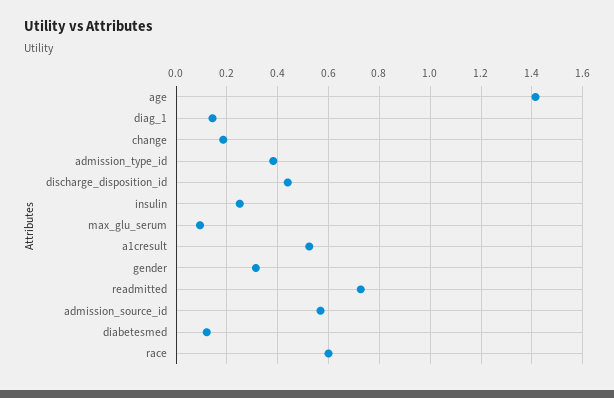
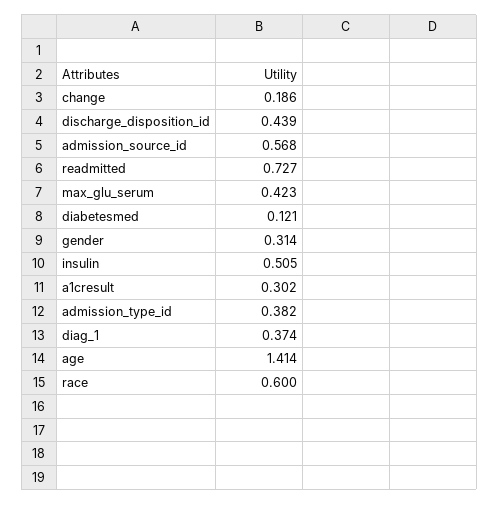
  {
    "age": 1.414,
-   "diag_1": 0.15,
+   "diag_1": 0.374,
    "change": 0.186,
    "admission_type_id": 0.382,
    "discharge_disposition_id": 0.439,
-   "insulin": 0.25,
+   "insulin": 0.505,
-   "max_glu_serum": 0.1,
+   "max_glu_serum": 0.423,
-   "a1cresult": 0.525,
+   "a1cresult": 0.302,
    "gender": 0.314,
    "readmitted": 0.727,
    "admission_source_id": 0.568,
    "diabetesmed": 0.121,
    "race": 0.6
  }

